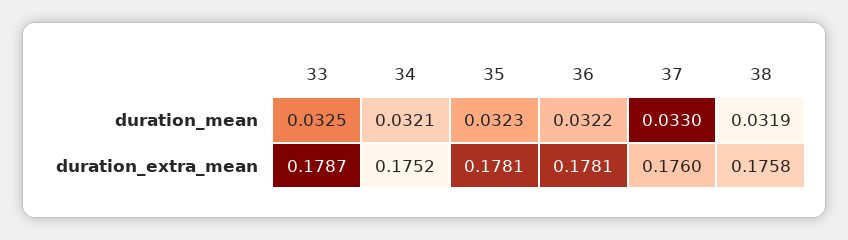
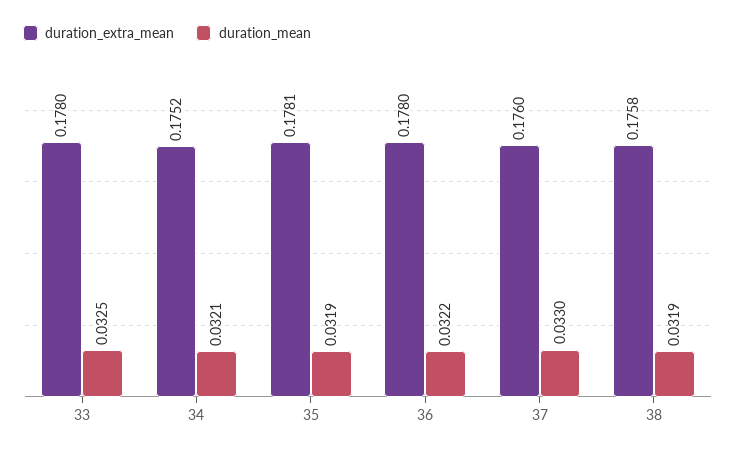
  {
    "duration_mean": {
      "33": 0.0325,
      "34": 0.0321,
-     "35": 0.0323,
+     "35": 0.0319,
      "36": 0.0322,
      "37": 0.033,
      "38": 0.0319
    },
    "duration_extra_mean": {
-     "33": 0.1787,
+     "33": 0.178,
      "34": 0.1752,
      "35": 0.1781,
-     "36": 0.1781,
+     "36": 0.178,
      "37": 0.176,
      "38": 0.1758
    }
  }

